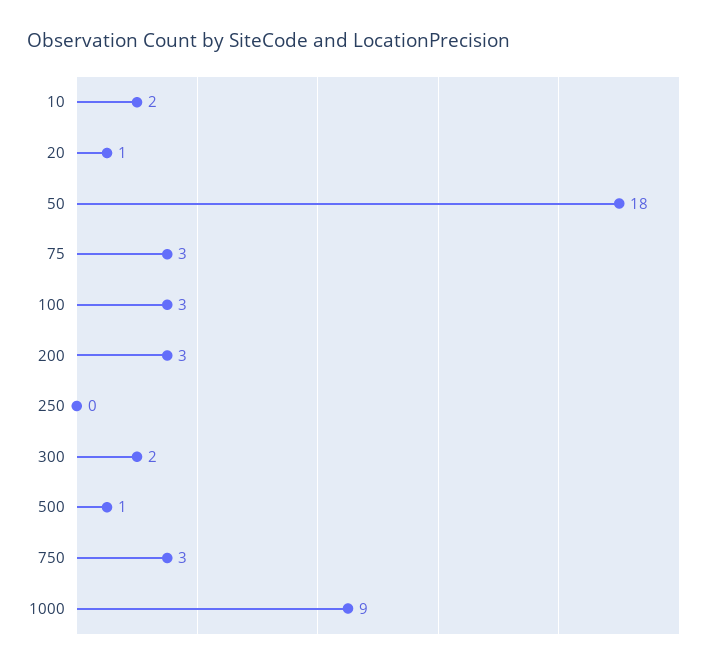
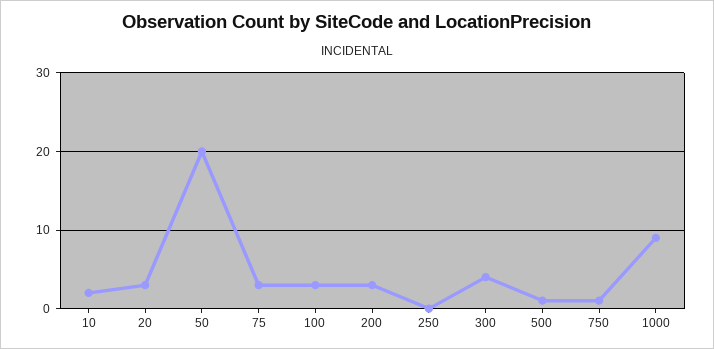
  {
    "10": 2,
-   "20": 1,
+   "20": 3,
-   "50": 18,
+   "50": 20,
    "75": 3,
    "100": 3,
    "200": 3,
    "250": 0,
-   "300": 2,
+   "300": 4,
    "500": 1,
-   "750": 3,
+   "750": 1,
    "1000": 9
  }

